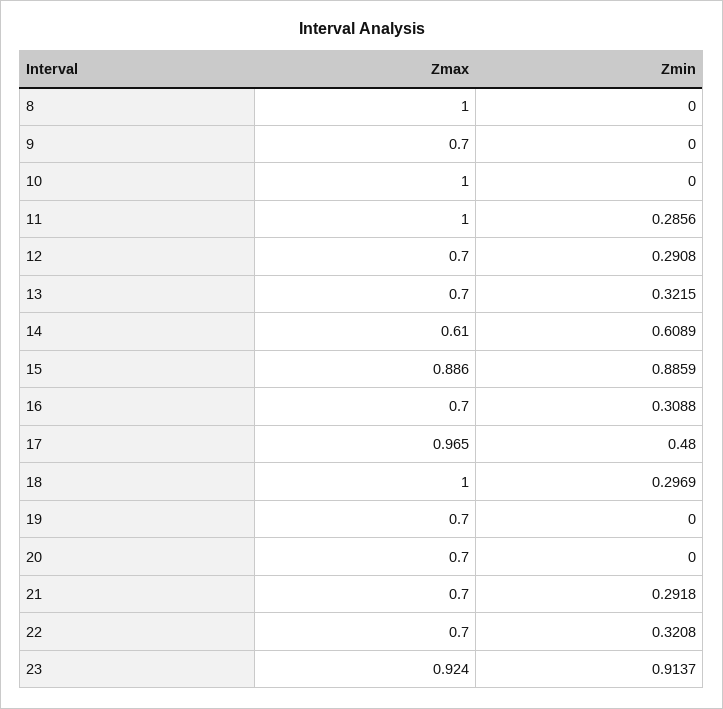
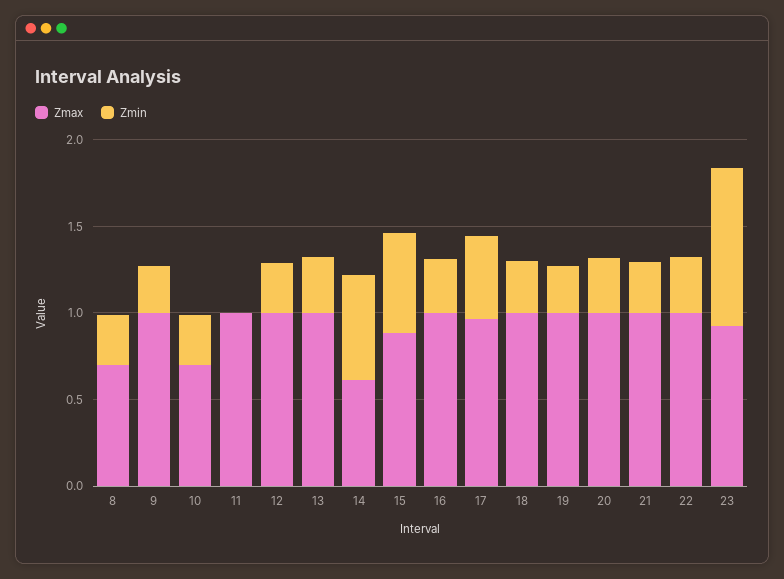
  {
    "Zmax": {
-     "8": 1,
+     "8": 0.7,
-     "9": 0.7,
+     "9": 1,
-     "10": 1,
+     "10": 0.7,
      "11": 1,
-     "12": 0.7,
+     "12": 1,
-     "13": 0.7,
+     "13": 1,
      "14": 0.61,
      "15": 0.886,
-     "16": 0.7,
+     "16": 1,
      "17": 0.965,
      "18": 1,
-     "19": 0.7,
+     "19": 1,
-     "20": 0.7,
+     "20": 1,
-     "21": 0.7,
+     "21": 1,
-     "22": 0.7,
+     "22": 1,
      "23": 0.924
    },
    "Zmin": {
-     "8": 0,
+     "8": 0.3,
-     "9": 0,
+     "9": 0.3,
-     "10": 0,
+     "10": 0.3,
-     "11": 0.2856,
+     "11": 0,
      "12": 0.2908,
      "13": 0.3215,
      "14": 0.6089,
-     "15": 0.8859,
+     "15": 0.6,
      "16": 0.3088,
      "17": 0.48,
      "18": 0.2969,
-     "19": 0,
+     "19": 0.3,
-     "20": 0,
+     "20": 0.3,
      "21": 0.2918,
      "22": 0.3208,
      "23": 0.9137
    }
  }

